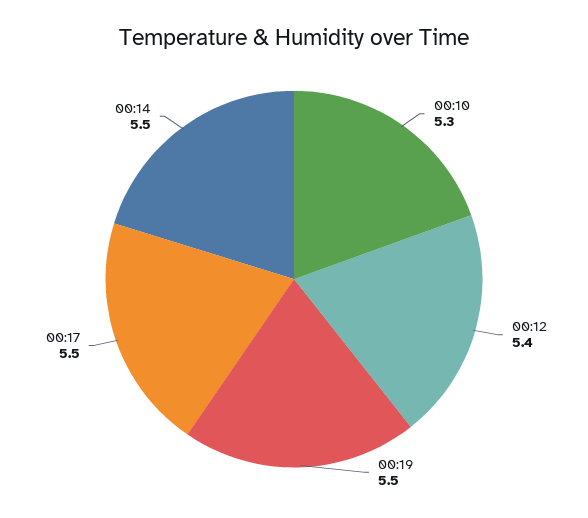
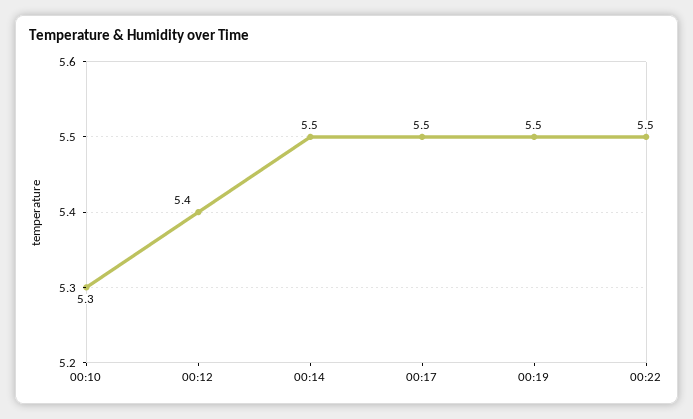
  {
    "00:10": 5.3,
    "00:12": 5.4,
    "00:19": 5.5,
    "00:17": 5.5,
-   "00:14": 5.5
+   "00:14": 5.5,
+   "00:22": 5.5
  }

